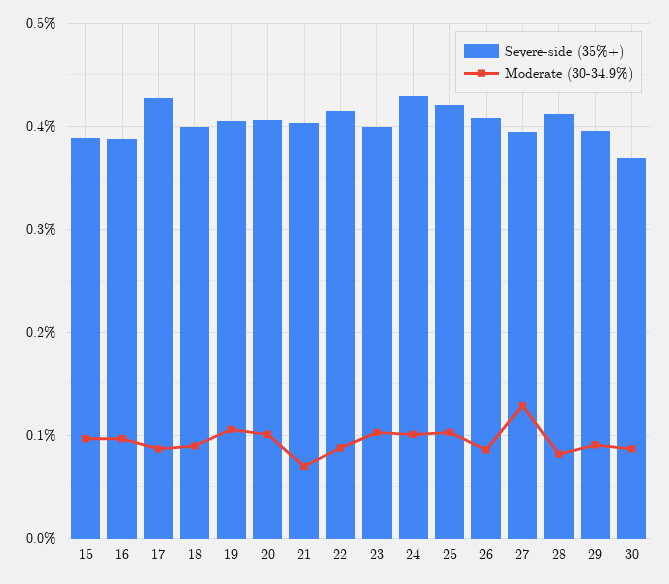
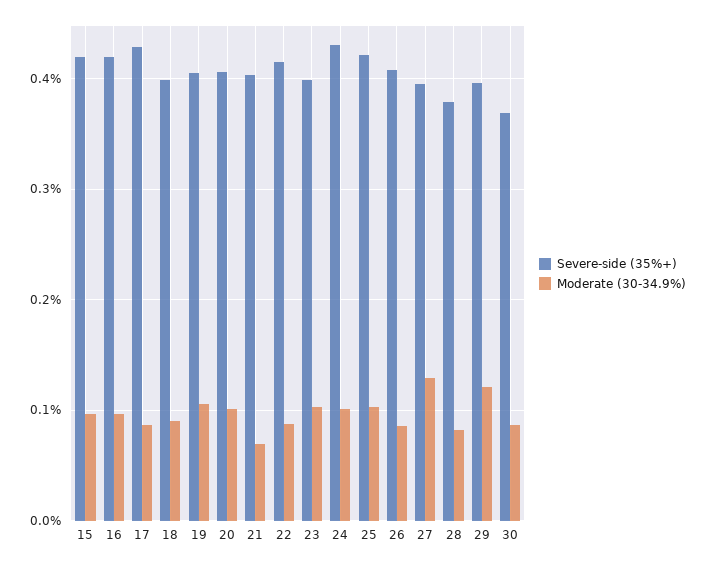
  {
    "Severe-side (35%+)": {
-     "15": 0.39,
+     "15": 0.42,
-     "16": 0.39,
+     "16": 0.42,
      "17": 0.43,
      "18": 0.4,
      "19": 0.41,
      "20": 0.41,
      "21": 0.4,
      "22": 0.42,
      "23": 0.4,
      "24": 0.43,
      "25": 0.42,
      "26": 0.41,
      "27": 0.4,
-     "28": 0.41,
+     "28": 0.38,
      "29": 0.4,
      "30": 0.37
    },
    "Moderate (30-34.9%)": {
      "15": 0.1,
      "16": 0.1,
      "17": 0.09,
      "18": 0.09,
      "19": 0.11,
      "20": 0.1,
      "21": 0.07,
      "22": 0.09,
      "23": 0.1,
      "24": 0.1,
      "25": 0.1,
      "26": 0.09,
      "27": 0.13,
      "28": 0.08,
-     "29": 0.09,
+     "29": 0.12,
      "30": 0.09
    }
  }

